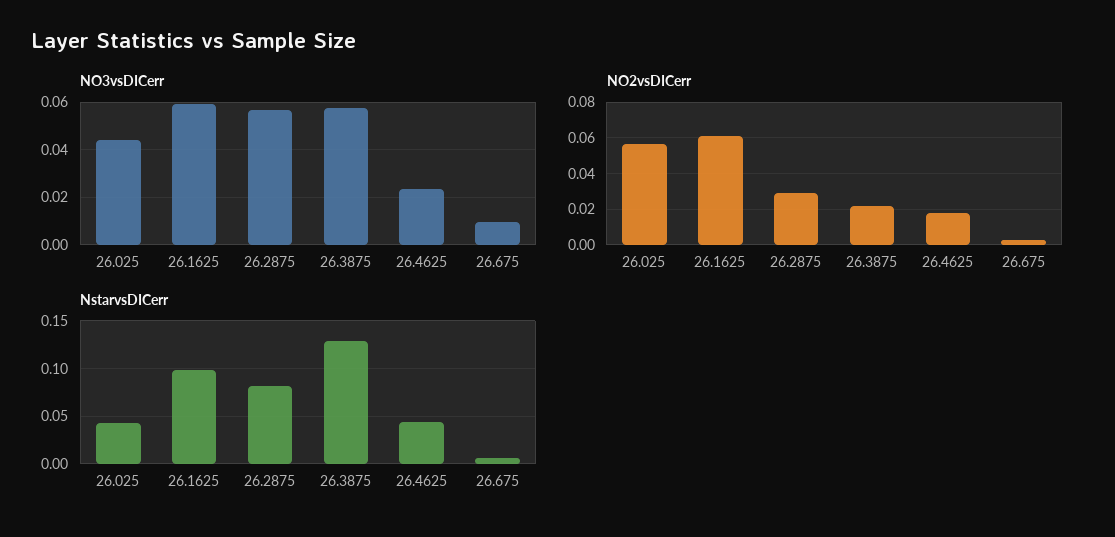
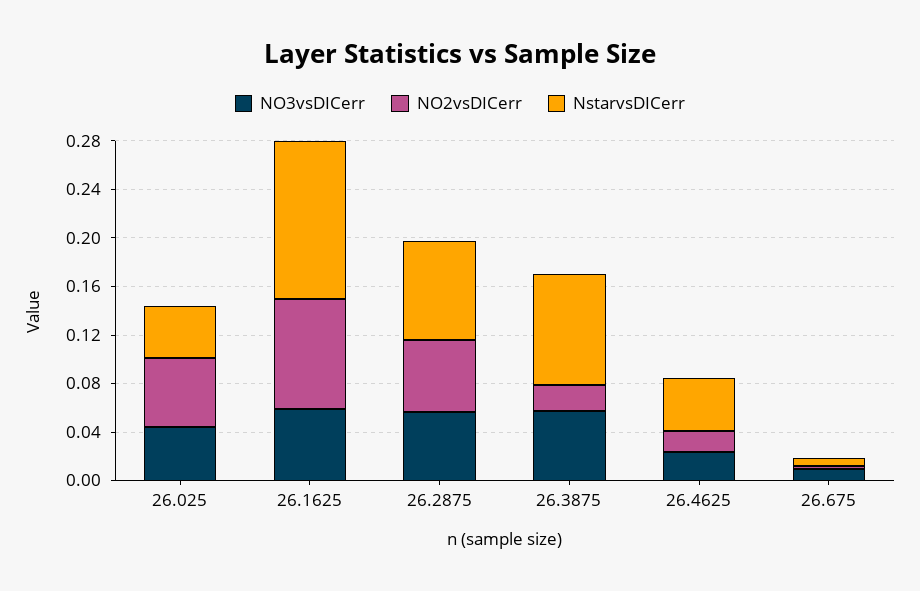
  {
    "NO3vsDICerr": {
      "26.025": 0.045,
      "26.1625": 0.06,
      "26.2875": 0.055,
      "26.3875": 0.055,
      "26.4625": 0.025,
      "26.675": 0.01
    },
    "NO2vsDICerr": {
      "26.025": 0.055,
-     "26.1625": 0.06,
+     "26.1625": 0.09,
-     "26.2875": 0.03,
+     "26.2875": 0.06,
      "26.3875": 0.02,
      "26.4625": 0.02,
      "26.675": 0.005
    },
    "NstarvsDICerr": {
      "26.025": 0.04,
-     "26.1625": 0.1,
+     "26.1625": 0.13,
      "26.2875": 0.08,
-     "26.3875": 0.13,
+     "26.3875": 0.09,
      "26.4625": 0.04,
      "26.675": 0.01
    }
  }

